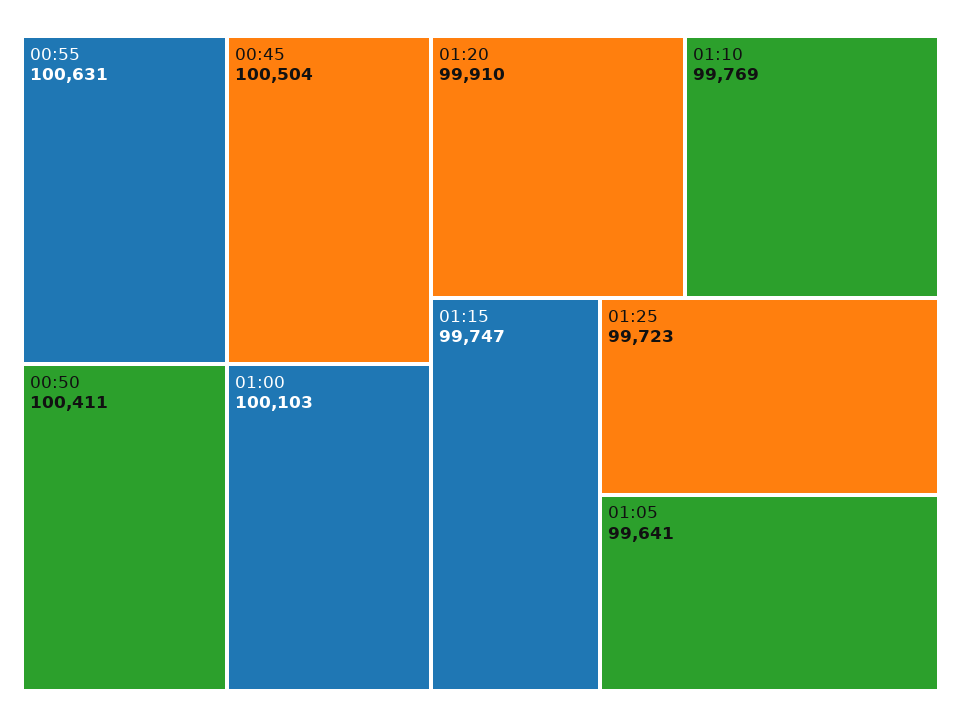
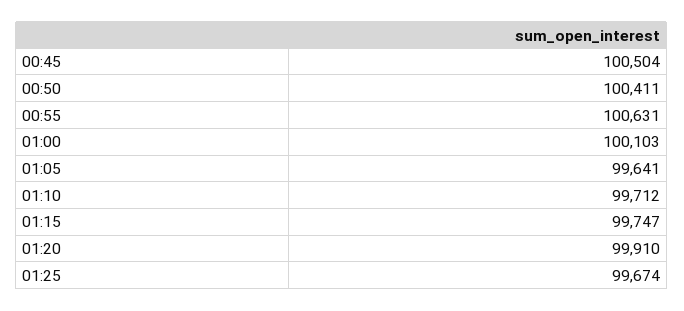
  {
    "00:55": 100631,
    "00:45": 100504,
    "00:50": 100411,
    "01:00": 100103,
    "01:20": 99910,
-   "01:10": 99769,
+   "01:10": 99712,
    "01:15": 99747,
-   "01:25": 99723,
+   "01:25": 99674,
    "01:05": 99641
  }

